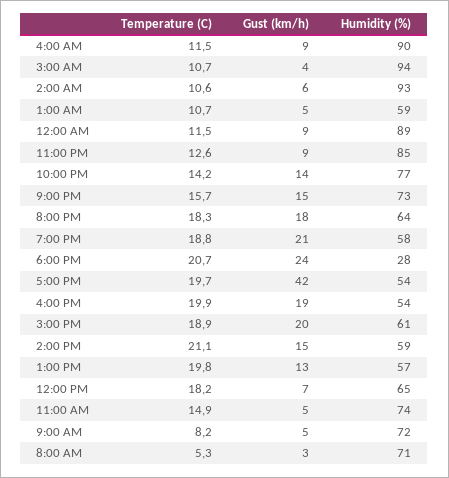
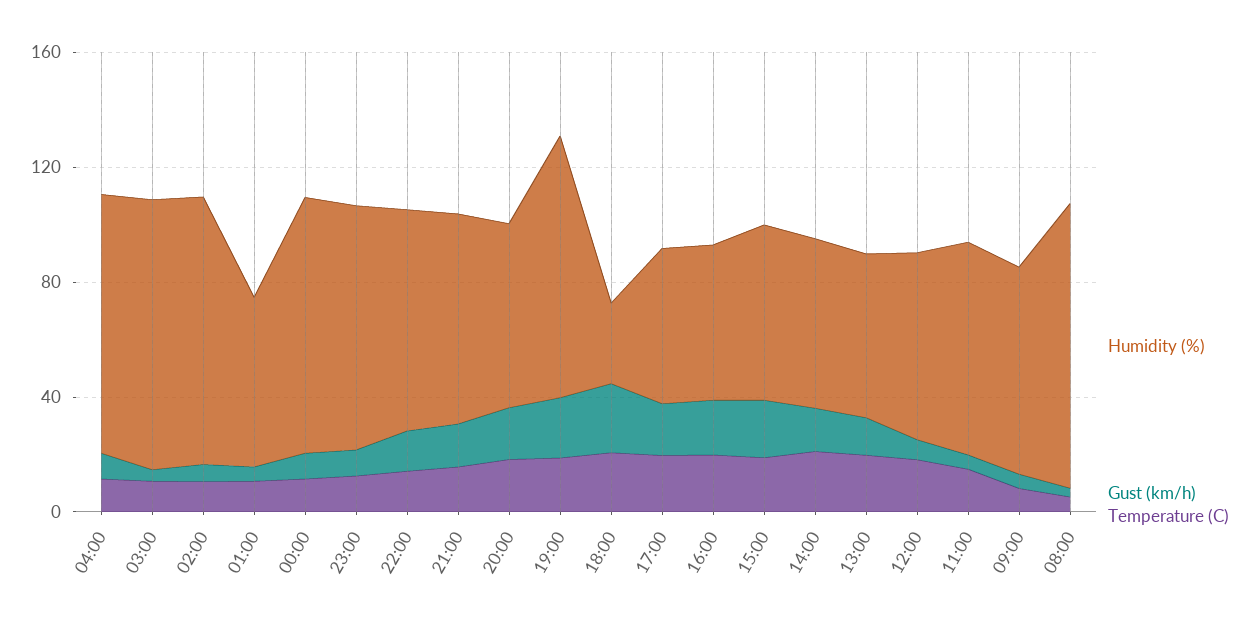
  {
    "Temperature (C)": {
      "4:00 AM": 11.5,
      "3:00 AM": 10.7,
      "2:00 AM": 10.6,
      "1:00 AM": 10.7,
      "12:00 AM": 11.5,
      "11:00 PM": 12.6,
      "10:00 PM": 14.2,
      "9:00 PM": 15.7,
      "8:00 PM": 18.3,
      "7:00 PM": 18.8,
      "6:00 PM": 20.7,
      "5:00 PM": 19.7,
      "4:00 PM": 19.9,
      "3:00 PM": 18.9,
      "2:00 PM": 21.1,
      "1:00 PM": 19.8,
      "12:00 PM": 18.2,
      "11:00 AM": 14.9,
      "9:00 AM": 8.2,
      "8:00 AM": 5.3
    },
    "Gust (km/h)": {
      "4:00 AM": 9,
      "3:00 AM": 4,
      "2:00 AM": 6,
      "1:00 AM": 5,
      "12:00 AM": 9,
      "11:00 PM": 9,
      "10:00 PM": 14,
      "9:00 PM": 15,
      "8:00 PM": 18,
      "7:00 PM": 21,
      "6:00 PM": 24,
-     "5:00 PM": 42,
+     "5:00 PM": 20,
      "4:00 PM": 19,
      "3:00 PM": 20,
      "2:00 PM": 15,
      "1:00 PM": 13,
      "12:00 PM": 7,
      "11:00 AM": 5,
      "9:00 AM": 5,
      "8:00 AM": 3
    },
    "Humidity (%)": {
      "4:00 AM": 90,
      "3:00 AM": 94,
      "2:00 AM": 93,
      "1:00 AM": 59,
      "12:00 AM": 89,
      "11:00 PM": 85,
      "10:00 PM": 77,
      "9:00 PM": 73,
      "8:00 PM": 64,
-     "7:00 PM": 58,
+     "7:00 PM": 90,
      "6:00 PM": 28,
      "5:00 PM": 54,
      "4:00 PM": 54,
      "3:00 PM": 61,
      "2:00 PM": 59,
      "1:00 PM": 57,
      "12:00 PM": 65,
      "11:00 AM": 74,
      "9:00 AM": 72,
-     "8:00 AM": 71
+     "8:00 AM": 100
    }
  }

